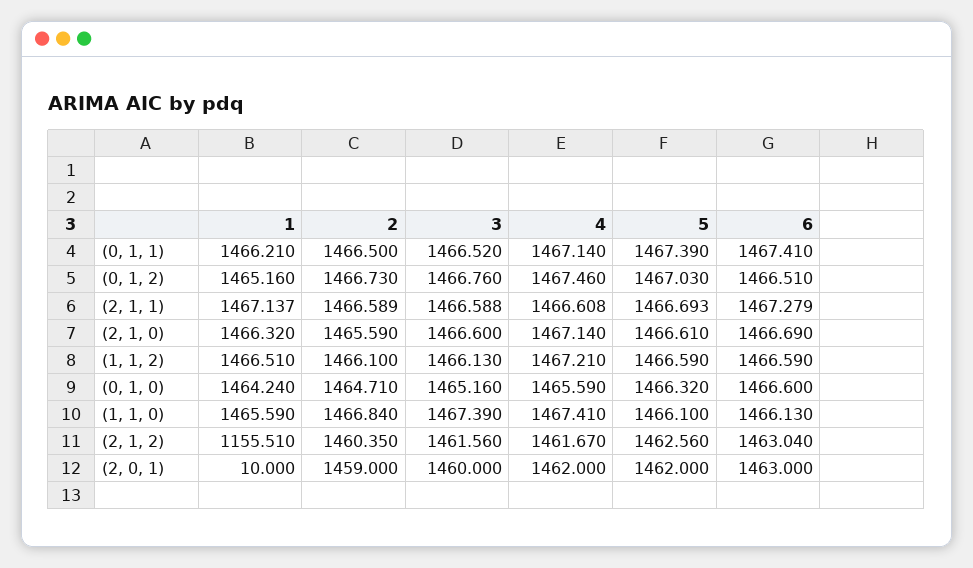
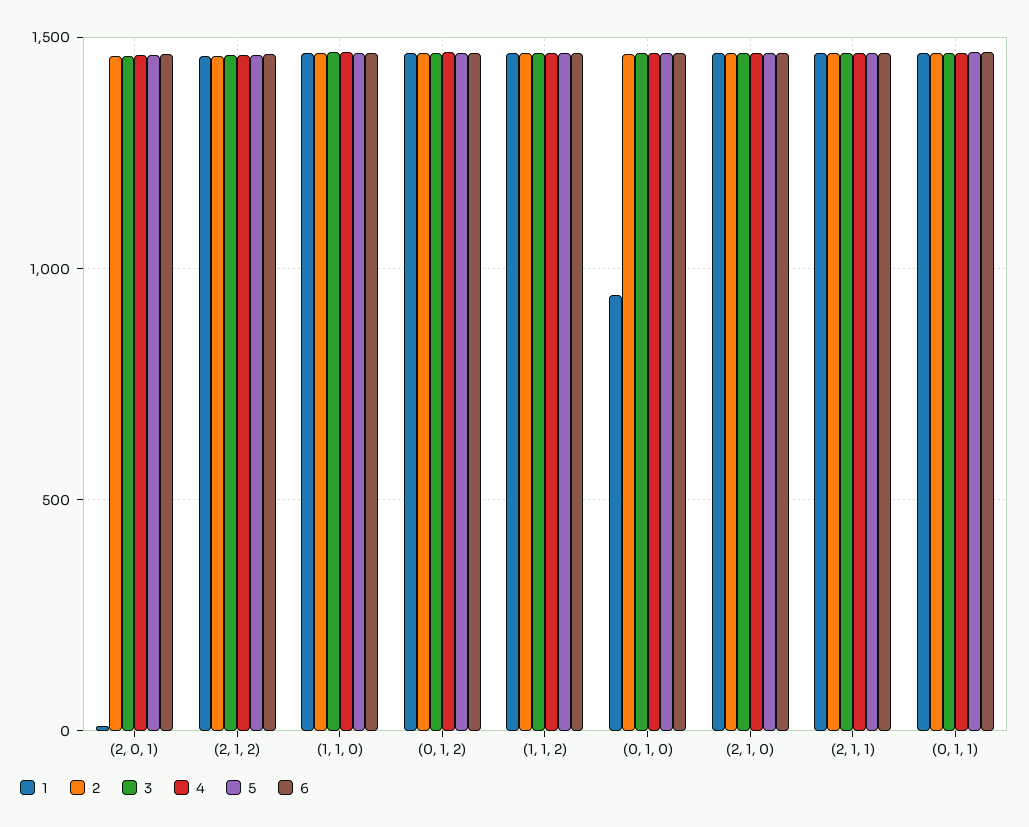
  {
    "1": {
      "(0, 1, 1)": 1466.21,
      "(0, 1, 2)": 1465.16,
      "(2, 1, 1)": 1467.137,
      "(2, 1, 0)": 1466.32,
      "(1, 1, 2)": 1466.51,
-     "(0, 1, 0)": 1464.24,
+     "(0, 1, 0)": 950,
      "(1, 1, 0)": 1465.59,
-     "(2, 1, 2)": 1155.51,
+     "(2, 1, 2)": 1450,
      "(2, 0, 1)": 10
    },
    "2": {
      "(0, 1, 1)": 1466.5,
      "(0, 1, 2)": 1466.73,
      "(2, 1, 1)": 1466.589,
      "(2, 1, 0)": 1465.59,
      "(1, 1, 2)": 1466.1,
      "(0, 1, 0)": 1464.71,
      "(1, 1, 0)": 1466.84,
      "(2, 1, 2)": 1460.35,
      "(2, 0, 1)": 1459
    },
    "3": {
      "(0, 1, 1)": 1466.52,
      "(0, 1, 2)": 1466.76,
      "(2, 1, 1)": 1466.588,
      "(2, 1, 0)": 1466.6,
      "(1, 1, 2)": 1466.13,
      "(0, 1, 0)": 1465.16,
      "(1, 1, 0)": 1467.39,
      "(2, 1, 2)": 1461.56,
      "(2, 0, 1)": 1460
    },
    "4": {
      "(0, 1, 1)": 1467.14,
      "(0, 1, 2)": 1467.46,
      "(2, 1, 1)": 1466.608,
      "(2, 1, 0)": 1467.14,
      "(1, 1, 2)": 1467.21,
      "(0, 1, 0)": 1465.59,
      "(1, 1, 0)": 1467.41,
      "(2, 1, 2)": 1461.67,
      "(2, 0, 1)": 1462
    },
    "5": {
      "(0, 1, 1)": 1467.39,
      "(0, 1, 2)": 1467.03,
      "(2, 1, 1)": 1466.693,
      "(2, 1, 0)": 1466.61,
      "(1, 1, 2)": 1466.59,
      "(0, 1, 0)": 1466.32,
      "(1, 1, 0)": 1466.1,
      "(2, 1, 2)": 1462.56,
      "(2, 0, 1)": 1462
    },
    "6": {
      "(0, 1, 1)": 1467.41,
      "(0, 1, 2)": 1466.51,
      "(2, 1, 1)": 1467.279,
      "(2, 1, 0)": 1466.69,
      "(1, 1, 2)": 1466.59,
      "(0, 1, 0)": 1466.6,
      "(1, 1, 0)": 1466.13,
      "(2, 1, 2)": 1463.04,
      "(2, 0, 1)": 1463
    }
  }

